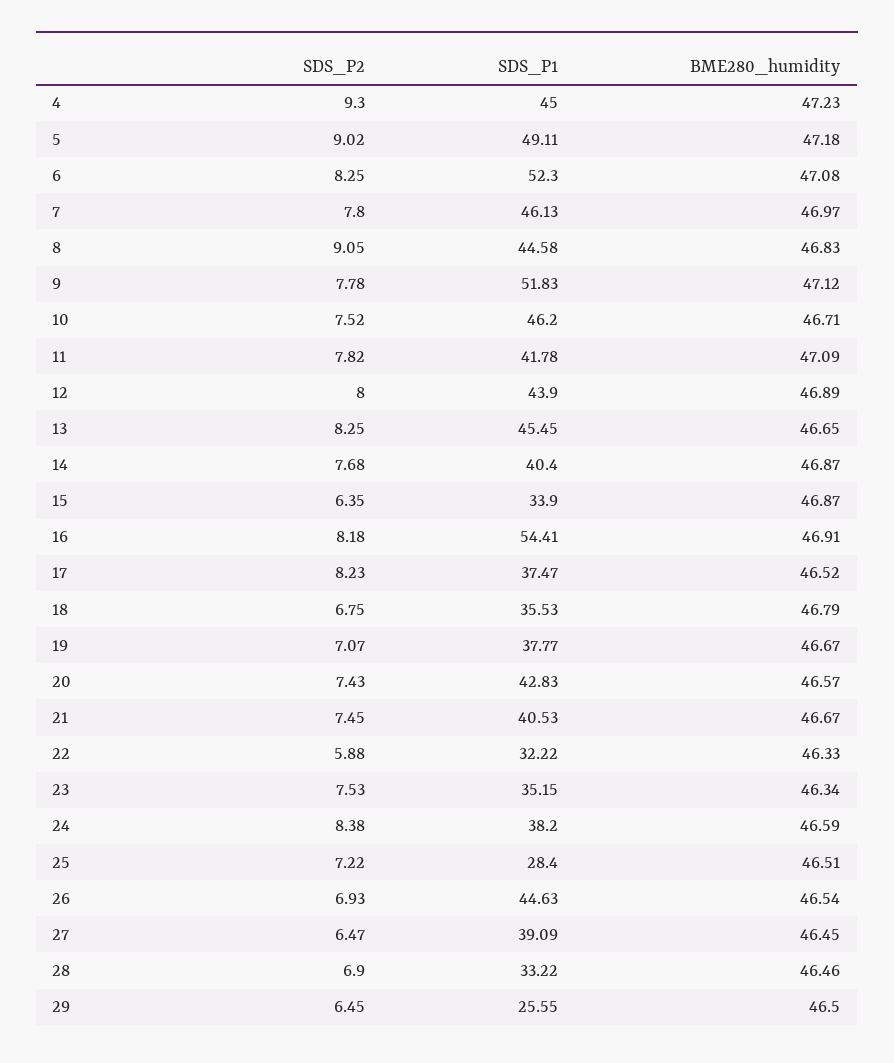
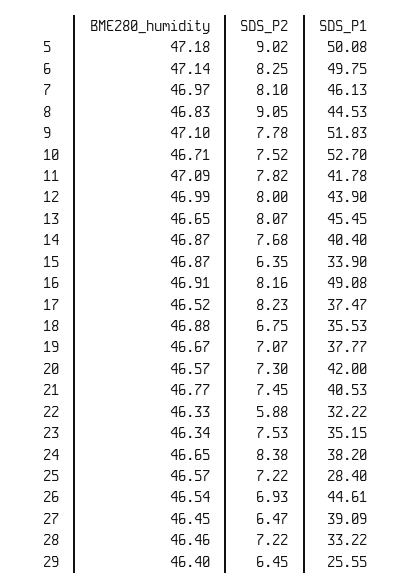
  {
    "SDS_P2": {
-     "4": 9.3,
      "5": 9.02,
      "6": 8.25,
-     "7": 7.8,
+     "7": 8.1,
      "8": 9.05,
      "9": 7.78,
      "10": 7.52,
      "11": 7.82,
      "12": 8,
-     "13": 8.25,
+     "13": 8.07,
      "14": 7.68,
      "15": 6.35,
-     "16": 8.18,
+     "16": 8.16,
      "17": 8.23,
      "18": 6.75,
      "19": 7.07,
-     "20": 7.43,
+     "20": 7.3,
      "21": 7.45,
      "22": 5.88,
      "23": 7.53,
      "24": 8.38,
      "25": 7.22,
      "26": 6.93,
      "27": 6.47,
-     "28": 6.9,
+     "28": 7.22,
      "29": 6.45
    },
    "SDS_P1": {
-     "4": 45,
-     "5": 49.11,
+     "5": 50.08,
-     "6": 52.3,
+     "6": 49.75,
      "7": 46.13,
-     "8": 44.58,
+     "8": 44.53,
      "9": 51.83,
-     "10": 46.2,
+     "10": 52.7,
      "11": 41.78,
      "12": 43.9,
      "13": 45.45,
      "14": 40.4,
      "15": 33.9,
-     "16": 54.41,
+     "16": 49.08,
      "17": 37.47,
      "18": 35.53,
      "19": 37.77,
-     "20": 42.83,
+     "20": 42,
      "21": 40.53,
      "22": 32.22,
      "23": 35.15,
      "24": 38.2,
      "25": 28.4,
-     "26": 44.63,
+     "26": 44.61,
      "27": 39.09,
      "28": 33.22,
      "29": 25.55
    },
    "BME280_humidity": {
-     "4": 47.23,
      "5": 47.18,
-     "6": 47.08,
+     "6": 47.14,
      "7": 46.97,
      "8": 46.83,
-     "9": 47.12,
+     "9": 47.1,
      "10": 46.71,
      "11": 47.09,
-     "12": 46.89,
+     "12": 46.99,
      "13": 46.65,
      "14": 46.87,
      "15": 46.87,
      "16": 46.91,
      "17": 46.52,
-     "18": 46.79,
+     "18": 46.88,
      "19": 46.67,
      "20": 46.57,
-     "21": 46.67,
+     "21": 46.77,
      "22": 46.33,
      "23": 46.34,
-     "24": 46.59,
+     "24": 46.65,
-     "25": 46.51,
+     "25": 46.57,
      "26": 46.54,
      "27": 46.45,
      "28": 46.46,
-     "29": 46.5
+     "29": 46.4
    }
  }

